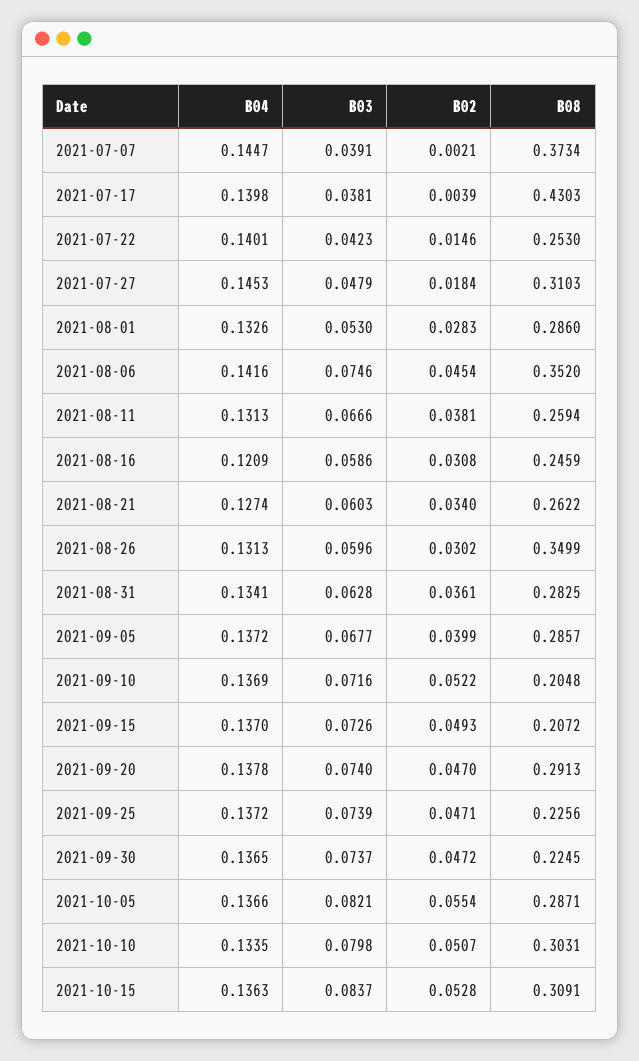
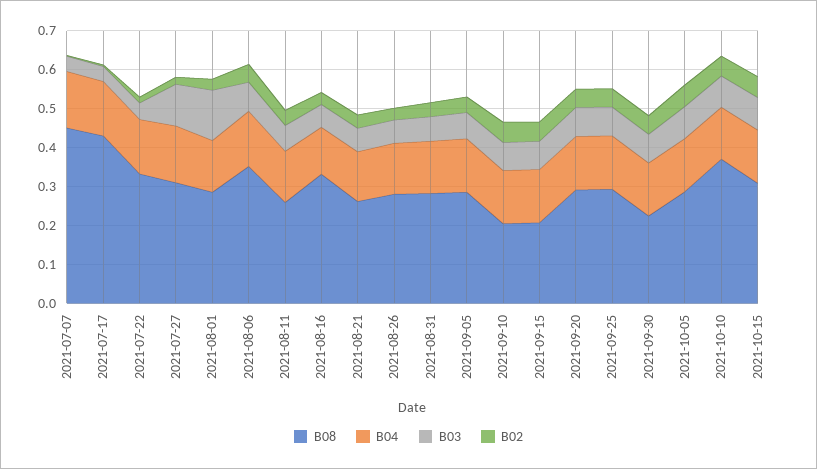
  {
    "B04": {
      "2021-07-07": 0.1447,
      "2021-07-17": 0.1398,
      "2021-07-22": 0.1401,
      "2021-07-27": 0.1453,
      "2021-08-01": 0.1326,
      "2021-08-06": 0.1416,
      "2021-08-11": 0.1313,
      "2021-08-16": 0.1209,
      "2021-08-21": 0.1274,
      "2021-08-26": 0.1313,
      "2021-08-31": 0.1341,
      "2021-09-05": 0.1372,
      "2021-09-10": 0.1369,
      "2021-09-15": 0.137,
      "2021-09-20": 0.1378,
      "2021-09-25": 0.1372,
      "2021-09-30": 0.1365,
      "2021-10-05": 0.1366,
      "2021-10-10": 0.1335,
      "2021-10-15": 0.1363
    },
    "B03": {
      "2021-07-07": 0.0391,
      "2021-07-17": 0.0381,
      "2021-07-22": 0.0423,
-     "2021-07-27": 0.0479,
+     "2021-07-27": 0.1,
-     "2021-08-01": 0.053,
+     "2021-08-01": 0.125,
      "2021-08-06": 0.0746,
      "2021-08-11": 0.0666,
      "2021-08-16": 0.0586,
      "2021-08-21": 0.0603,
      "2021-08-26": 0.0596,
      "2021-08-31": 0.0628,
      "2021-09-05": 0.0677,
      "2021-09-10": 0.0716,
      "2021-09-15": 0.0726,
      "2021-09-20": 0.074,
      "2021-09-25": 0.0739,
      "2021-09-30": 0.0737,
      "2021-10-05": 0.0821,
      "2021-10-10": 0.0798,
      "2021-10-15": 0.0837
    },
    "B02": {
      "2021-07-07": 0.0021,
      "2021-07-17": 0.0039,
      "2021-07-22": 0.0146,
      "2021-07-27": 0.0184,
      "2021-08-01": 0.0283,
      "2021-08-06": 0.0454,
      "2021-08-11": 0.0381,
      "2021-08-16": 0.0308,
      "2021-08-21": 0.034,
      "2021-08-26": 0.0302,
      "2021-08-31": 0.0361,
      "2021-09-05": 0.0399,
      "2021-09-10": 0.0522,
      "2021-09-15": 0.0493,
      "2021-09-20": 0.047,
      "2021-09-25": 0.0471,
      "2021-09-30": 0.0472,
      "2021-10-05": 0.0554,
      "2021-10-10": 0.0507,
      "2021-10-15": 0.0528
    },
    "B08": {
-     "2021-07-07": 0.3734,
+     "2021-07-07": 0.45,
      "2021-07-17": 0.4303,
-     "2021-07-22": 0.253,
+     "2021-07-22": 0.325,
      "2021-07-27": 0.3103,
      "2021-08-01": 0.286,
      "2021-08-06": 0.352,
      "2021-08-11": 0.2594,
-     "2021-08-16": 0.2459,
+     "2021-08-16": 0.325,
      "2021-08-21": 0.2622,
-     "2021-08-26": 0.3499,
+     "2021-08-26": 0.275,
      "2021-08-31": 0.2825,
      "2021-09-05": 0.2857,
      "2021-09-10": 0.2048,
      "2021-09-15": 0.2072,
      "2021-09-20": 0.2913,
-     "2021-09-25": 0.2256,
+     "2021-09-25": 0.3,
      "2021-09-30": 0.2245,
      "2021-10-05": 0.2871,
-     "2021-10-10": 0.3031,
+     "2021-10-10": 0.375,
      "2021-10-15": 0.3091
    }
  }

